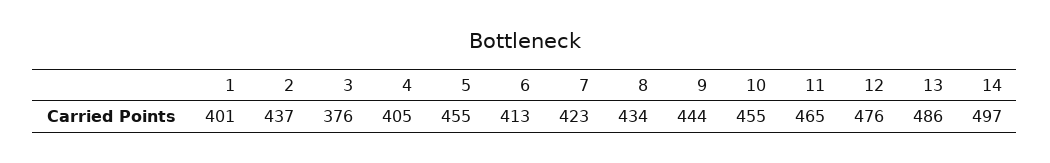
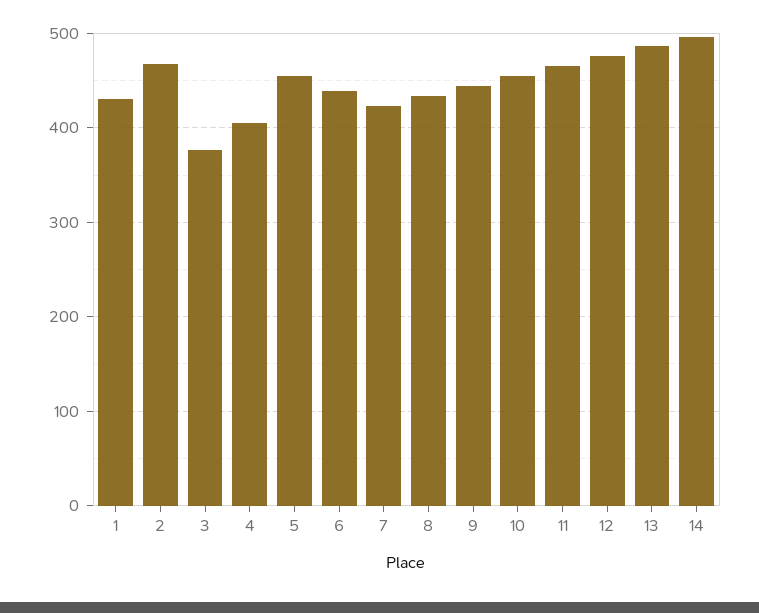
  {
-   "1": 401,
+   "1": 430,
-   "2": 437,
+   "2": 470,
    "3": 376,
    "4": 405,
    "5": 455,
-   "6": 413,
+   "6": 440,
    "7": 423,
    "8": 434,
    "9": 444,
    "10": 455,
    "11": 465,
    "12": 476,
    "13": 486,
    "14": 497
  }

